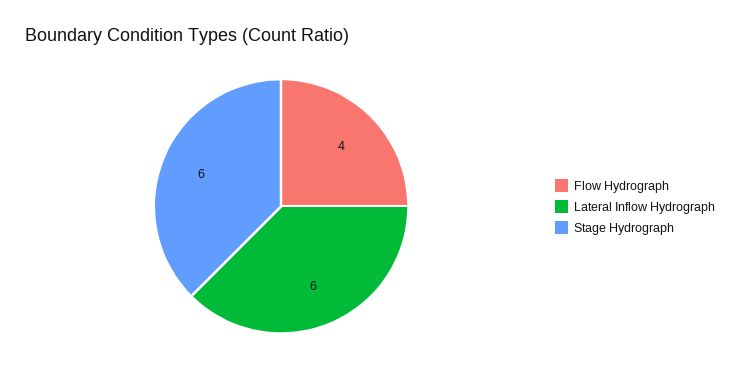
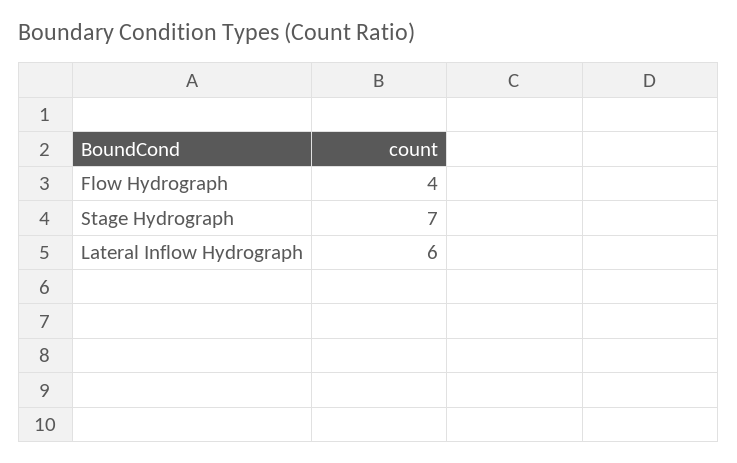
  {
    "Flow Hydrograph": 4,
    "Lateral Inflow Hydrograph": 6,
-   "Stage Hydrograph": 6
+   "Stage Hydrograph": 7
  }

